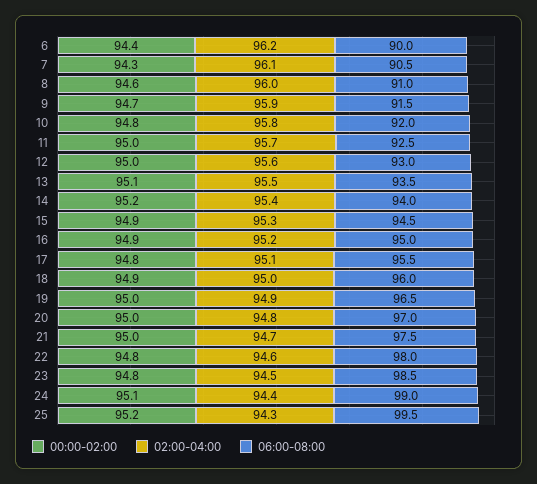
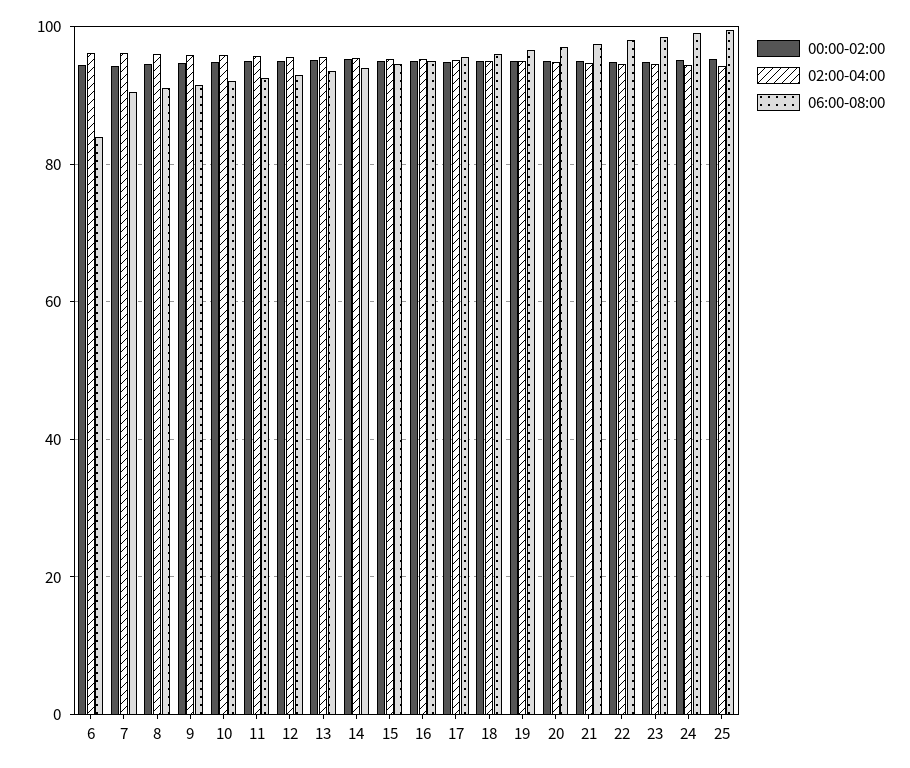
  {
    "00:00-02:00": {
      "6": 94.4,
      "7": 94.3,
      "8": 94.6,
      "9": 94.7,
      "10": 94.8,
      "11": 95,
      "12": 95,
      "13": 95.1,
      "14": 95.2,
      "15": 94.9,
      "16": 94.9,
      "17": 94.8,
      "18": 94.9,
      "19": 95,
      "20": 95,
      "21": 95,
      "22": 94.8,
      "23": 94.8,
      "24": 95.1,
      "25": 95.2
    },
    "02:00-04:00": {
      "6": 96.2,
      "7": 96.1,
      "8": 96,
      "9": 95.9,
      "10": 95.8,
      "11": 95.7,
      "12": 95.6,
      "13": 95.5,
      "14": 95.4,
      "15": 95.3,
      "16": 95.2,
      "17": 95.1,
      "18": 95,
      "19": 94.9,
      "20": 94.8,
      "21": 94.7,
      "22": 94.6,
      "23": 94.5,
      "24": 94.4,
      "25": 94.3
    },
    "06:00-08:00": {
-     "6": 90,
+     "6": 84,
      "7": 90.5,
      "8": 91,
      "9": 91.5,
      "10": 92,
      "11": 92.5,
      "12": 93,
      "13": 93.5,
      "14": 94,
      "15": 94.5,
      "16": 95,
      "17": 95.5,
      "18": 96,
      "19": 96.5,
      "20": 97,
      "21": 97.5,
      "22": 98,
      "23": 98.5,
      "24": 99,
      "25": 99.5
    }
  }

